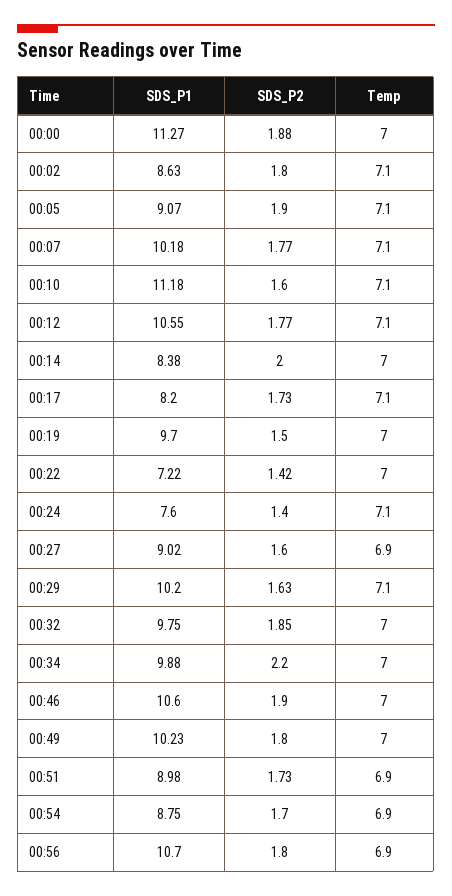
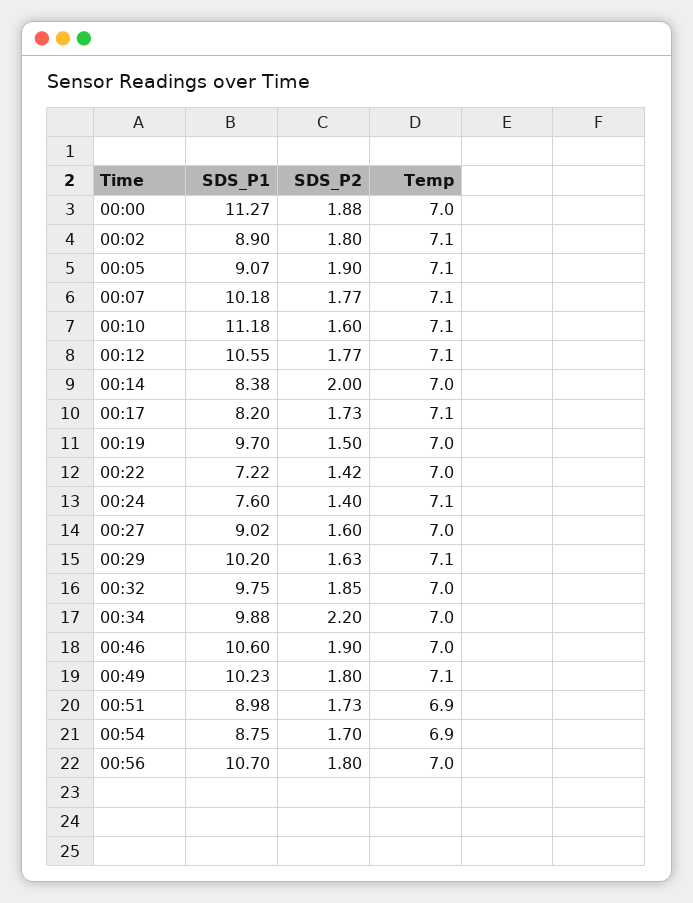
  {
    "SDS_P1": {
      "00:00": 11.27,
-     "00:02": 8.63,
+     "00:02": 8.9,
      "00:05": 9.07,
      "00:07": 10.18,
      "00:10": 11.18,
      "00:12": 10.55,
      "00:14": 8.38,
      "00:17": 8.2,
      "00:19": 9.7,
      "00:22": 7.22,
      "00:24": 7.6,
      "00:27": 9.02,
      "00:29": 10.2,
      "00:32": 9.75,
      "00:34": 9.88,
      "00:46": 10.6,
      "00:49": 10.23,
      "00:51": 8.98,
      "00:54": 8.75,
      "00:56": 10.7
    },
    "SDS_P2": {
      "00:00": 1.88,
      "00:02": 1.8,
      "00:05": 1.9,
      "00:07": 1.77,
      "00:10": 1.6,
      "00:12": 1.77,
      "00:14": 2,
      "00:17": 1.73,
      "00:19": 1.5,
      "00:22": 1.42,
      "00:24": 1.4,
      "00:27": 1.6,
      "00:29": 1.63,
      "00:32": 1.85,
      "00:34": 2.2,
      "00:46": 1.9,
      "00:49": 1.8,
      "00:51": 1.73,
      "00:54": 1.7,
      "00:56": 1.8
    },
    "Temp": {
      "00:00": 7,
      "00:02": 7.1,
      "00:05": 7.1,
      "00:07": 7.1,
      "00:10": 7.1,
      "00:12": 7.1,
      "00:14": 7,
      "00:17": 7.1,
      "00:19": 7,
      "00:22": 7,
      "00:24": 7.1,
-     "00:27": 6.9,
+     "00:27": 7,
      "00:29": 7.1,
      "00:32": 7,
      "00:34": 7,
      "00:46": 7,
-     "00:49": 7,
+     "00:49": 7.1,
      "00:51": 6.9,
      "00:54": 6.9,
-     "00:56": 6.9
+     "00:56": 7
    }
  }

